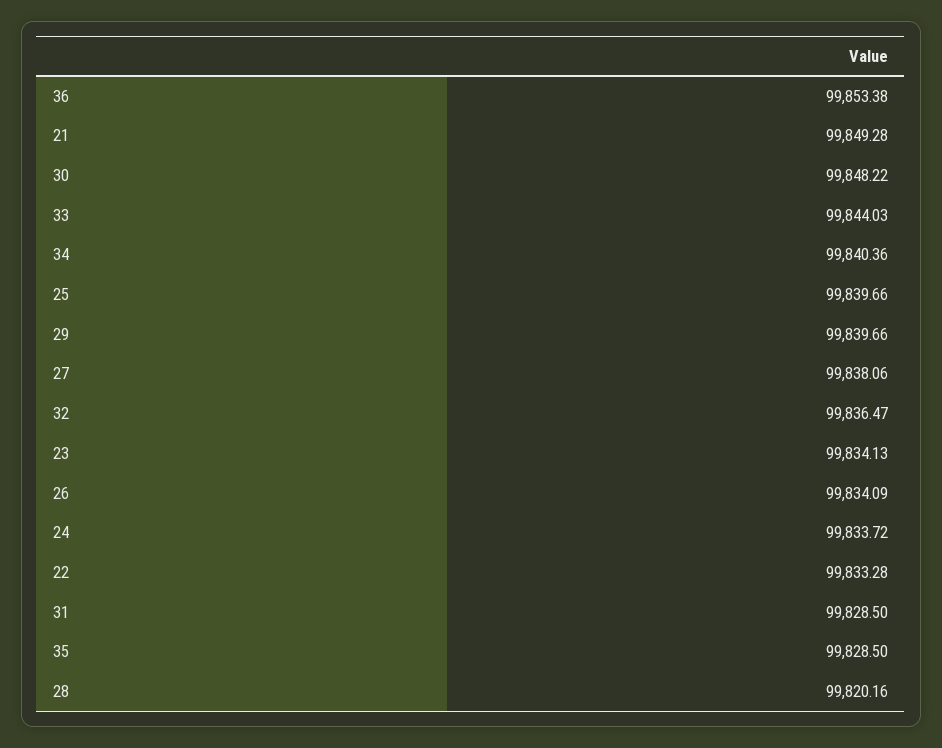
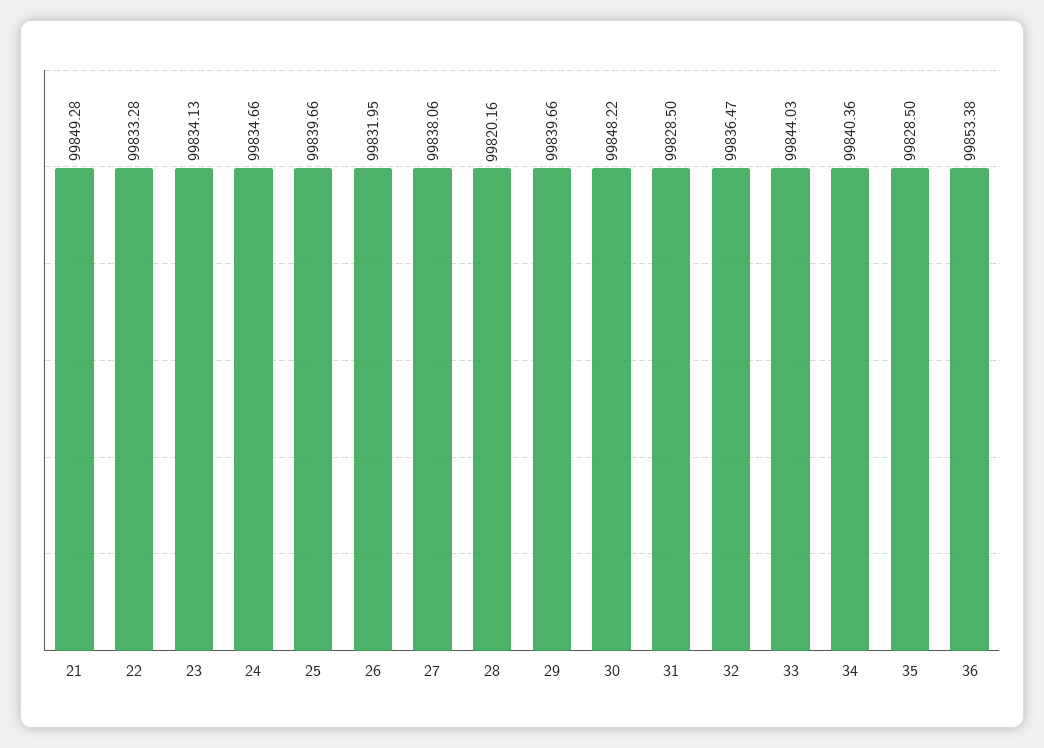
  {
    "36": 99853.38,
    "21": 99849.28,
    "30": 99848.22,
    "33": 99844.03,
    "34": 99840.36,
    "25": 99839.66,
    "29": 99839.66,
    "27": 99838.06,
    "32": 99836.47,
    "23": 99834.13,
-   "26": 99834.09,
+   "26": 99831.95,
-   "24": 99833.72,
+   "24": 99834.66,
    "22": 99833.28,
    "31": 99828.5,
    "35": 99828.5,
    "28": 99820.16
  }

